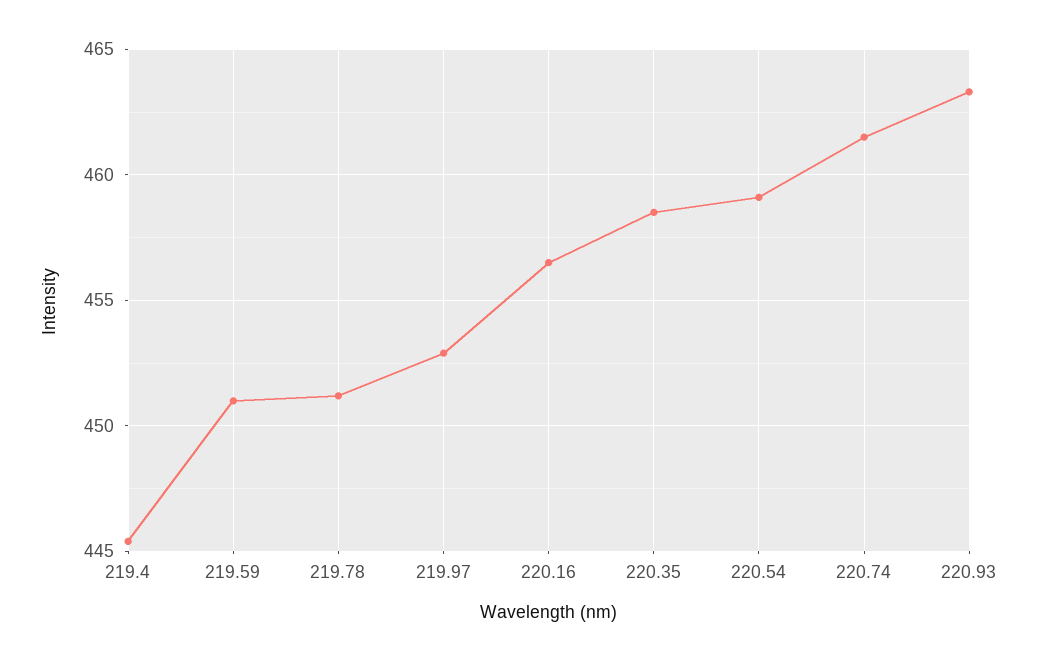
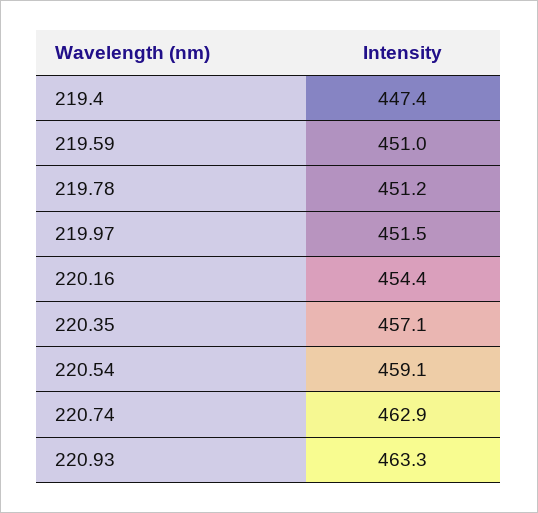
  {
-   "219.4": 445.5,
+   "219.4": 447.4,
    "219.59": 451,
    "219.78": 451.2,
-   "219.97": 453,
+   "219.97": 451.5,
-   "220.16": 456.5,
+   "220.16": 454.4,
-   "220.35": 458.5,
+   "220.35": 457.1,
    "220.54": 459.1,
-   "220.74": 461.5,
+   "220.74": 462.9,
    "220.93": 463.3
  }

